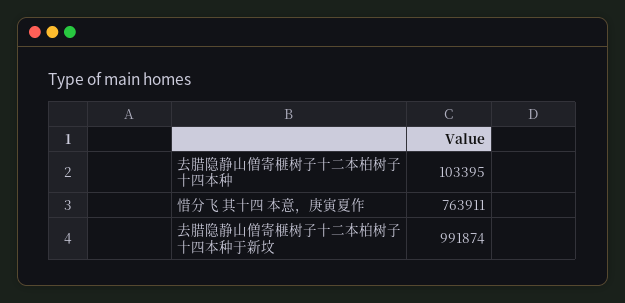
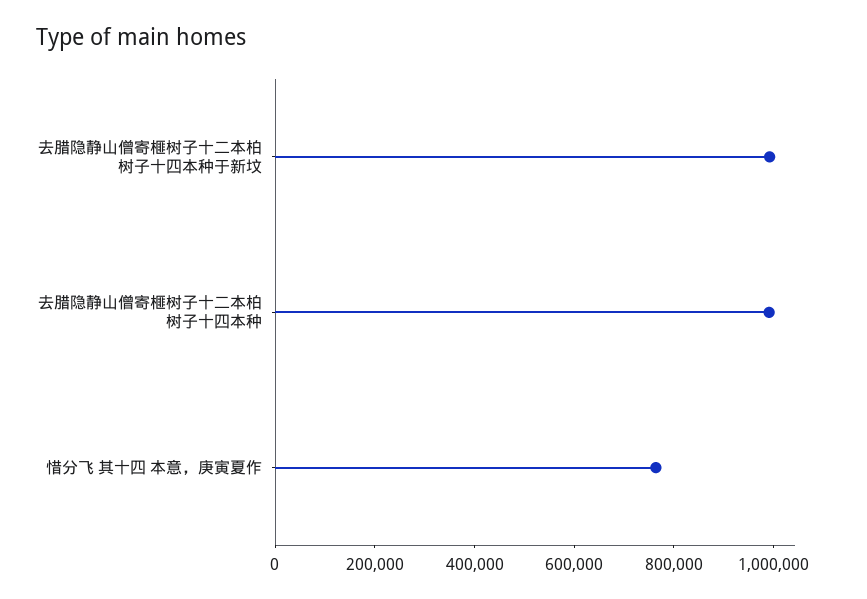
  {
-   "去腊隐静山僧寄榧树子十二本柏树子十四本种": 103395,
+   "去腊隐静山僧寄榧树子十二本柏树子十四本种": 1000000,
    "惜分飞 其十四 本意，庚寅夏作": 763911,
    "去腊隐静山僧寄榧树子十二本柏树子十四本种于新坟": 991874
  }

